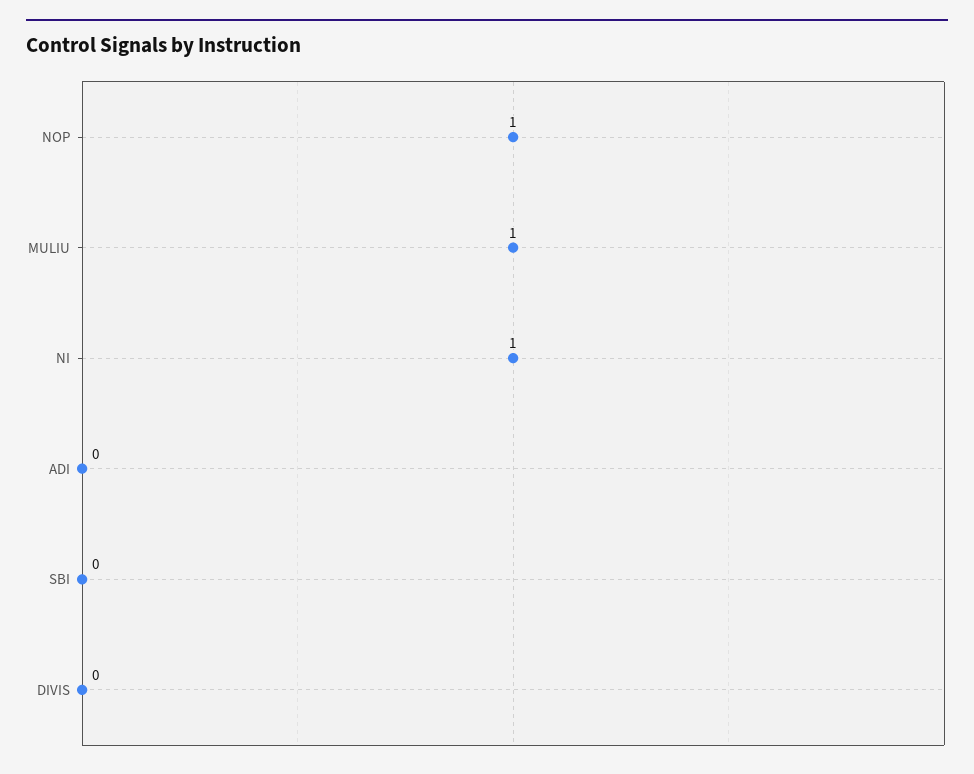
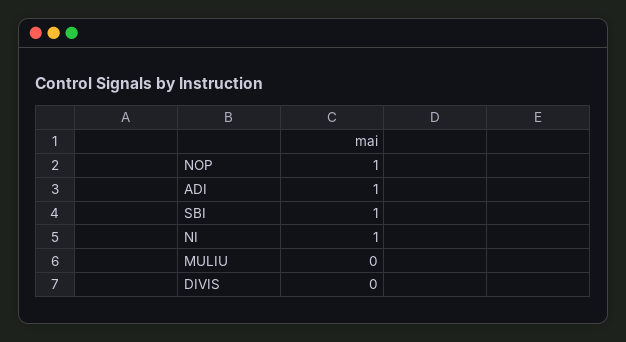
  {
    "NOP": 1,
-   "MULIU": 1,
+   "MULIU": 0,
    "NI": 1,
-   "ADI": 0,
+   "ADI": 1,
-   "SBI": 0,
+   "SBI": 1,
    "DIVIS": 0
  }

